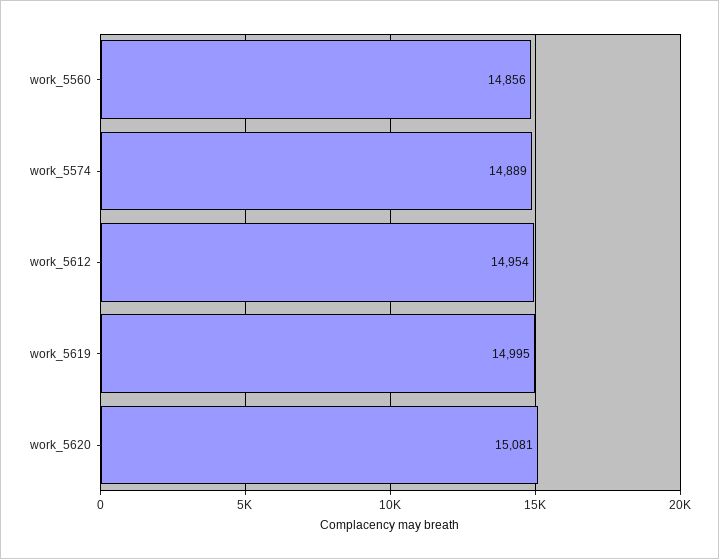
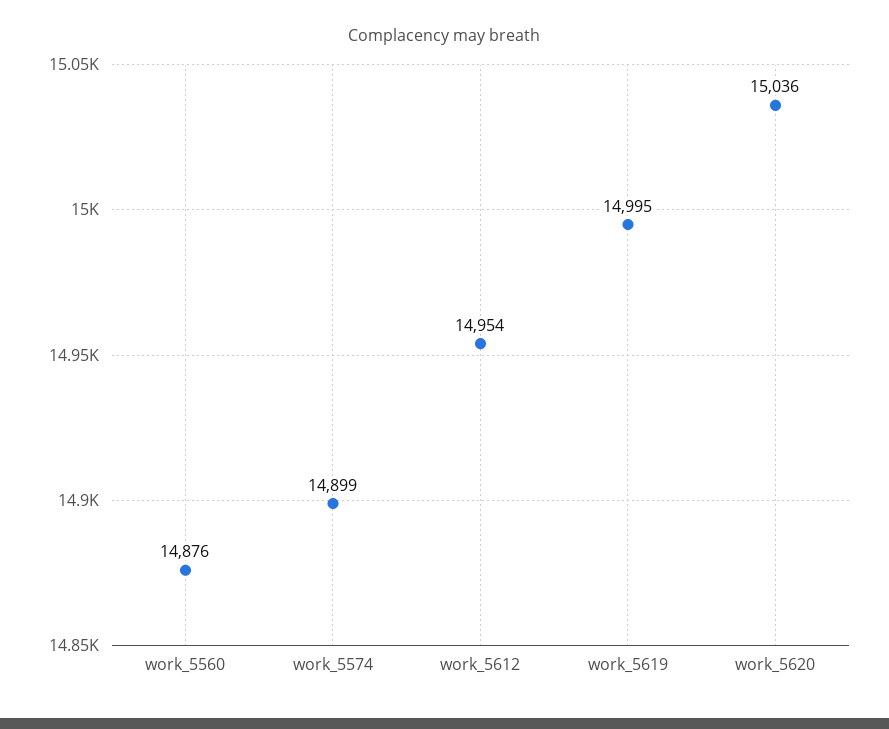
  {
-   "work_5560": 14856,
+   "work_5560": 14876,
-   "work_5574": 14889,
+   "work_5574": 14899,
    "work_5612": 14954,
    "work_5619": 14995,
-   "work_5620": 15081
+   "work_5620": 15036
  }

